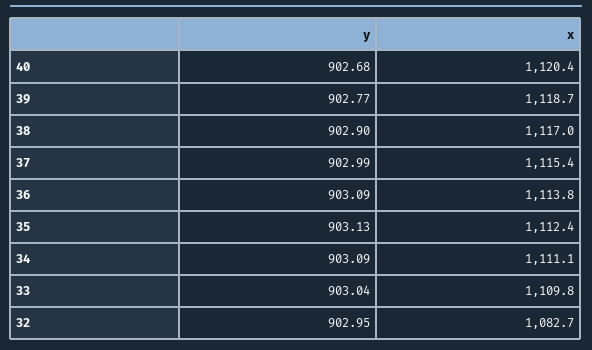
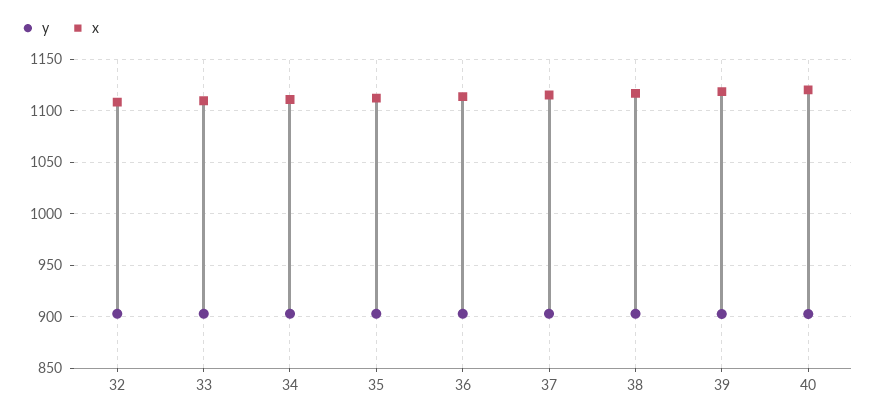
  {
    "y": {
      "40": 902.68,
      "39": 902.77,
      "38": 902.9,
      "37": 902.99,
      "36": 903.09,
      "35": 903.13,
      "34": 903.09,
      "33": 903.04,
      "32": 902.95
    },
    "x": {
      "40": 1120.4,
      "39": 1118.7,
      "38": 1117,
      "37": 1115.4,
      "36": 1113.8,
      "35": 1112.4,
      "34": 1111.1,
      "33": 1109.8,
-     "32": 1082.7
+     "32": 1110
    }
  }

